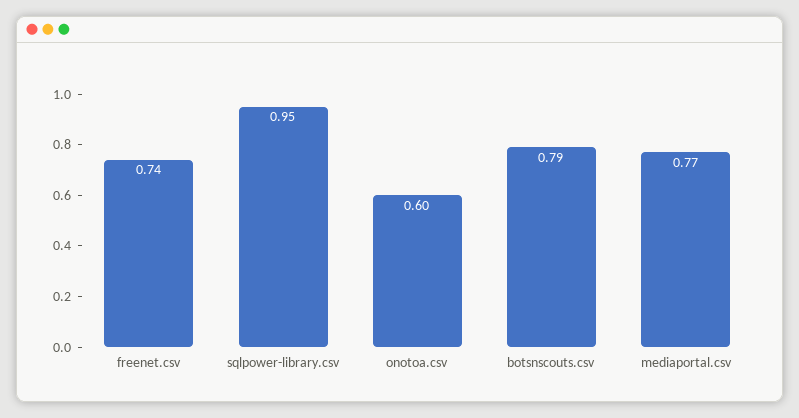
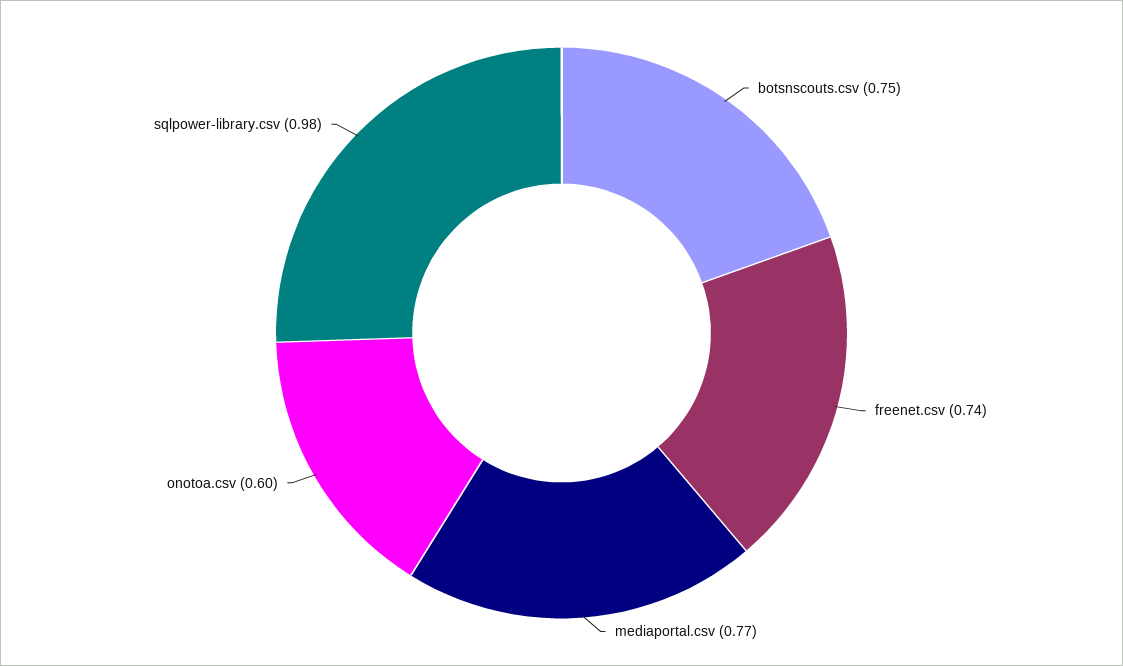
  {
    "freenet.csv": 0.74,
-   "sqlpower-library.csv": 0.95,
+   "sqlpower-library.csv": 0.98,
    "onotoa.csv": 0.6,
-   "botsnscouts.csv": 0.79,
+   "botsnscouts.csv": 0.75,
    "mediaportal.csv": 0.77
  }

